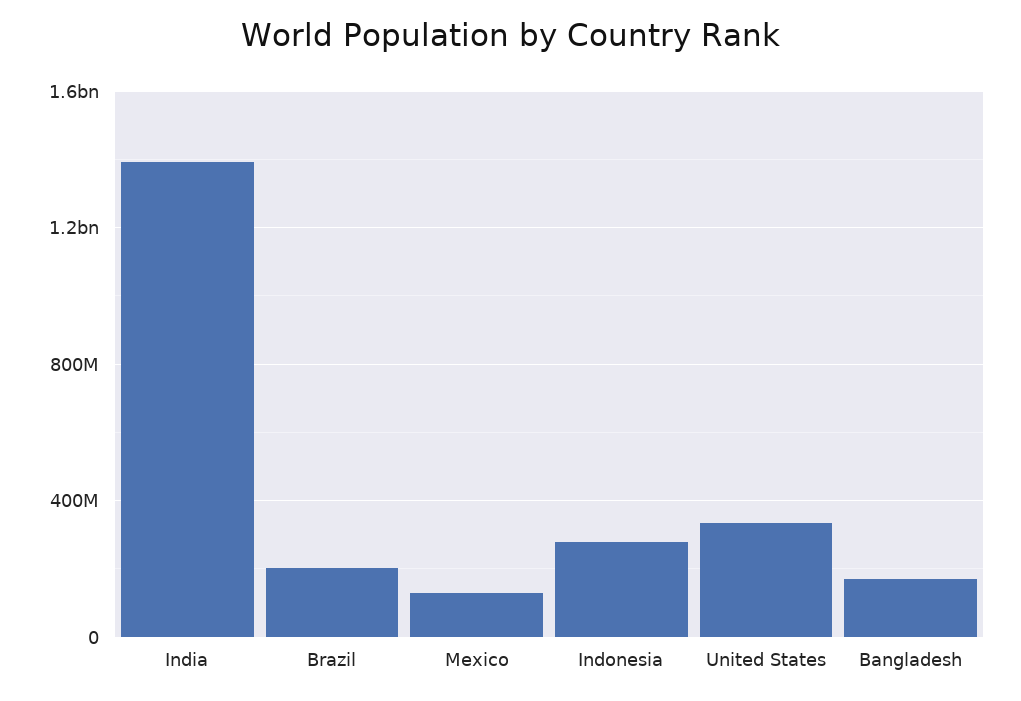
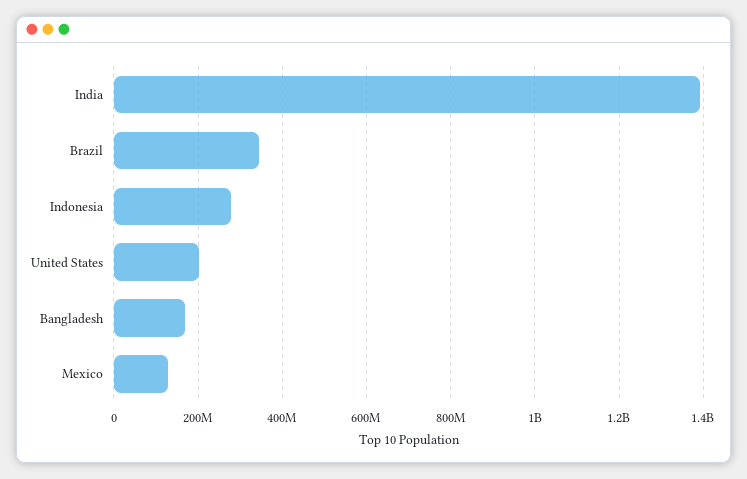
  {
    "India": 1400000000,
-   "Brazil": 200000000,
+   "Brazil": 340000000,
    "Mexico": 120000000,
    "Indonesia": 280000000,
-   "United States": 350000000,
+   "United States": 200000000,
    "Bangladesh": 160000000
  }

